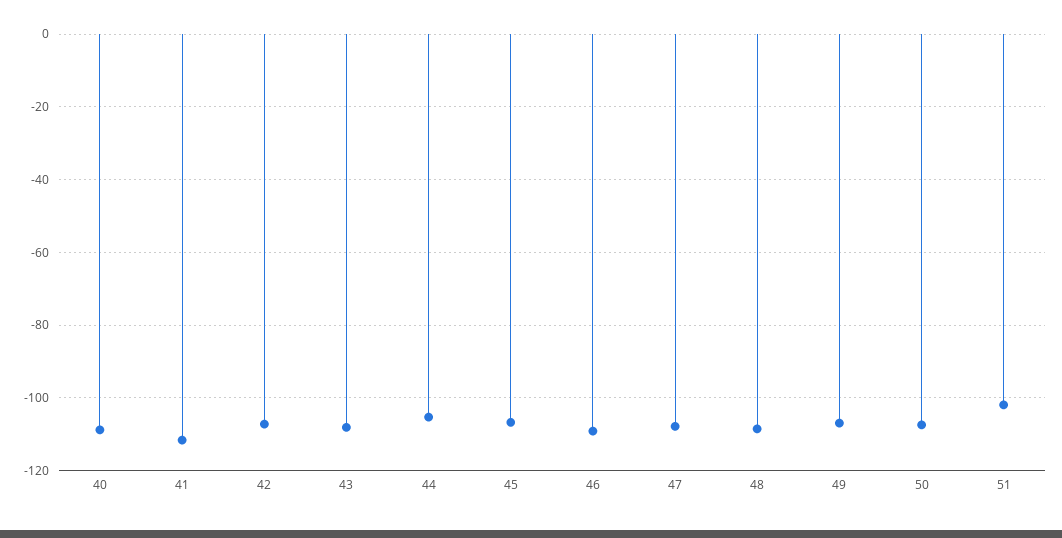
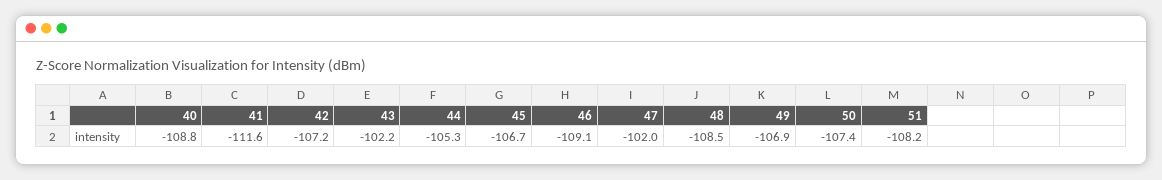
  {
    "40": -108.8,
    "41": -111.6,
    "42": -107.2,
-   "43": -108,
+   "43": -102.2,
    "44": -105.3,
    "45": -106.7,
    "46": -109.1,
-   "47": -108,
+   "47": -102,
    "48": -108.5,
    "49": -106.9,
    "50": -107.4,
-   "51": -102
+   "51": -108.2
  }

